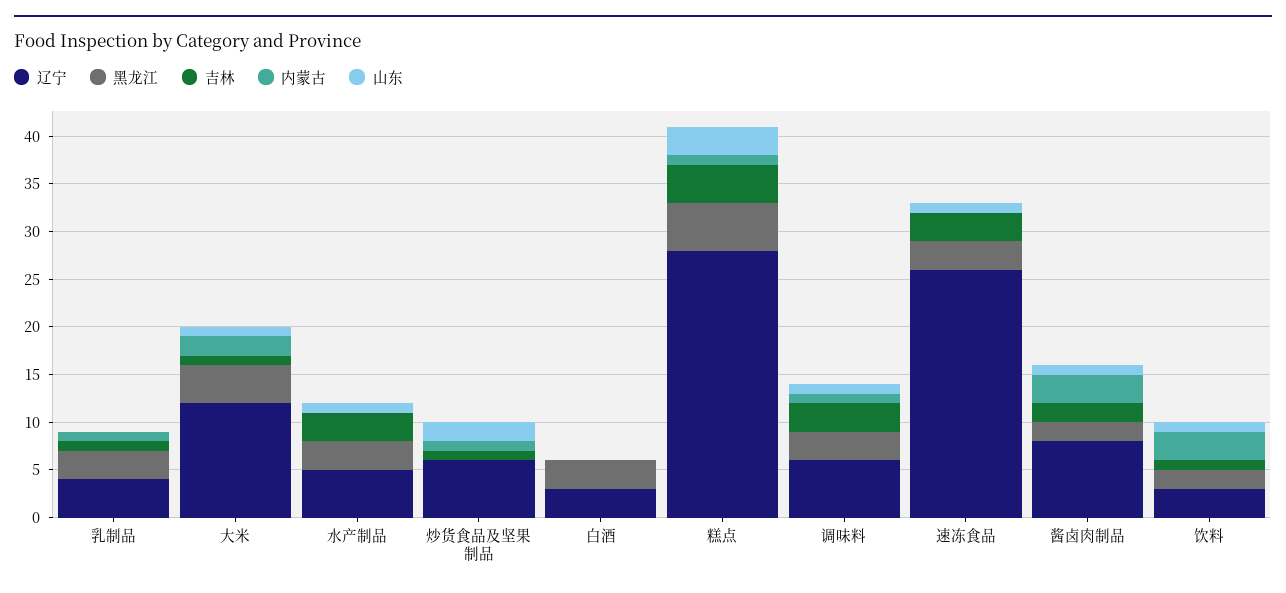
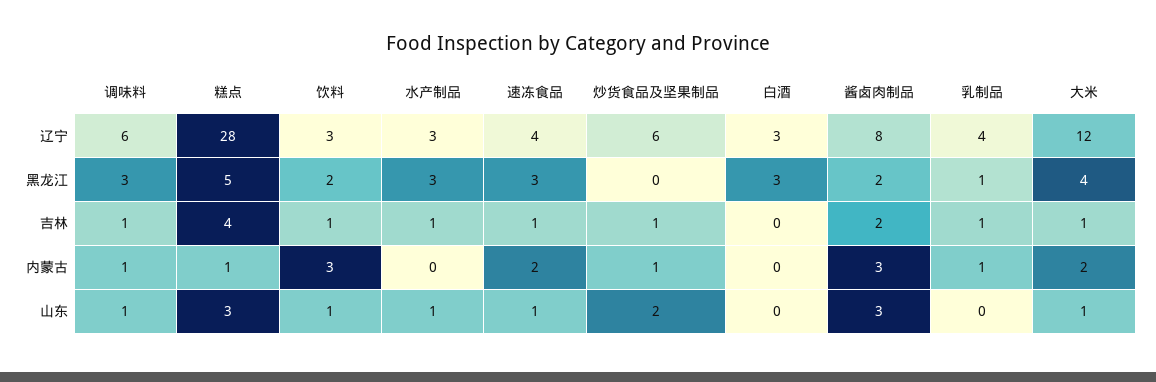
  {
    "辽宁": {
      "乳制品": 4,
      "大米": 12,
-     "水产制品": 5,
+     "水产制品": 3,
      "炒货食品及坚果制品": 6,
      "白酒": 3,
      "糕点": 28,
      "调味料": 6,
-     "速冻食品": 26,
+     "速冻食品": 4,
      "酱卤肉制品": 8,
      "饮料": 3
    },
    "黑龙江": {
-     "乳制品": 3,
+     "乳制品": 1,
      "大米": 4,
      "水产制品": 3,
      "炒货食品及坚果制品": 0,
      "白酒": 3,
      "糕点": 5,
      "调味料": 3,
      "速冻食品": 3,
      "酱卤肉制品": 2,
      "饮料": 2
    },
    "吉林": {
      "乳制品": 1,
      "大米": 1,
-     "水产制品": 3,
+     "水产制品": 1,
      "炒货食品及坚果制品": 1,
      "白酒": 0,
      "糕点": 4,
-     "调味料": 3,
+     "调味料": 1,
-     "速冻食品": 3,
+     "速冻食品": 1,
      "酱卤肉制品": 2,
      "饮料": 1
    },
    "内蒙古": {
      "乳制品": 1,
      "大米": 2,
      "水产制品": 0,
      "炒货食品及坚果制品": 1,
      "白酒": 0,
      "糕点": 1,
      "调味料": 1,
-     "速冻食品": 0,
+     "速冻食品": 2,
      "酱卤肉制品": 3,
      "饮料": 3
    },
    "山东": {
      "乳制品": 0,
      "大米": 1,
      "水产制品": 1,
      "炒货食品及坚果制品": 2,
      "白酒": 0,
      "糕点": 3,
      "调味料": 1,
      "速冻食品": 1,
-     "酱卤肉制品": 1,
+     "酱卤肉制品": 3,
      "饮料": 1
    }
  }

